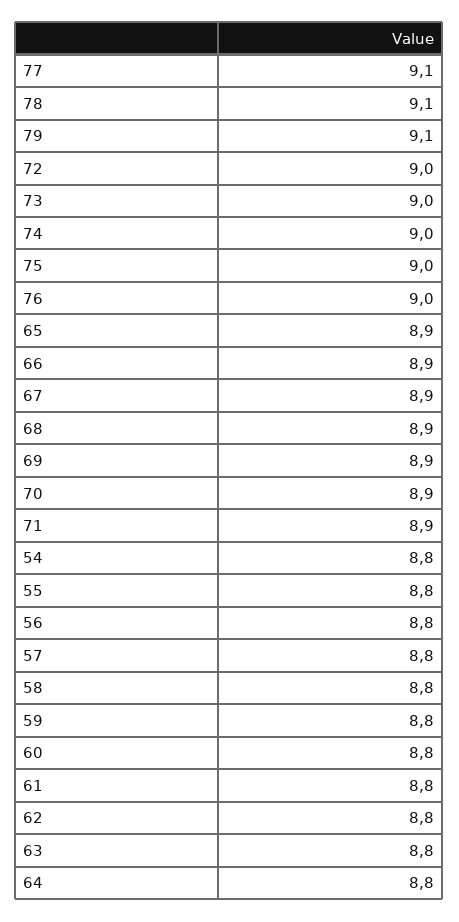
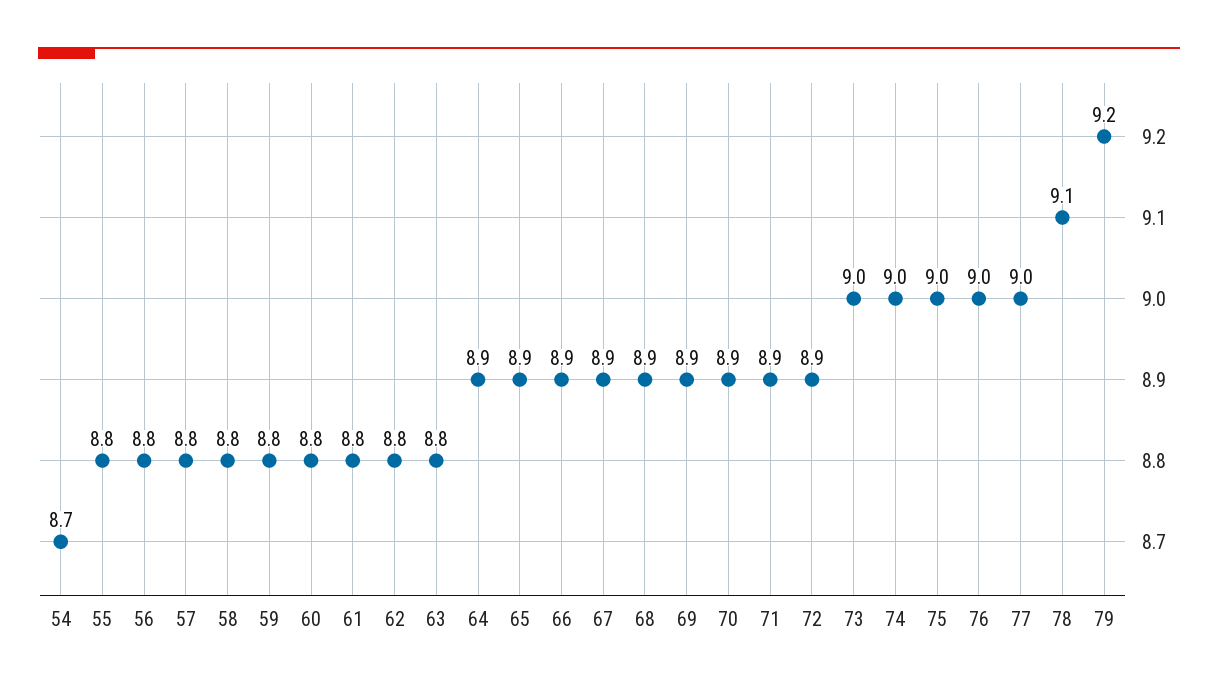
  {
-   "77": 9.1,
+   "77": 9,
    "78": 9.1,
-   "79": 9.1,
+   "79": 9.2,
-   "72": 9,
+   "72": 8.9,
    "73": 9,
    "74": 9,
    "75": 9,
    "76": 9,
    "65": 8.9,
    "66": 8.9,
    "67": 8.9,
    "68": 8.9,
    "69": 8.9,
    "70": 8.9,
    "71": 8.9,
-   "54": 8.8,
+   "54": 8.7,
    "55": 8.8,
    "56": 8.8,
    "57": 8.8,
    "58": 8.8,
    "59": 8.8,
    "60": 8.8,
    "61": 8.8,
    "62": 8.8,
    "63": 8.8,
-   "64": 8.8
+   "64": 8.9
  }

